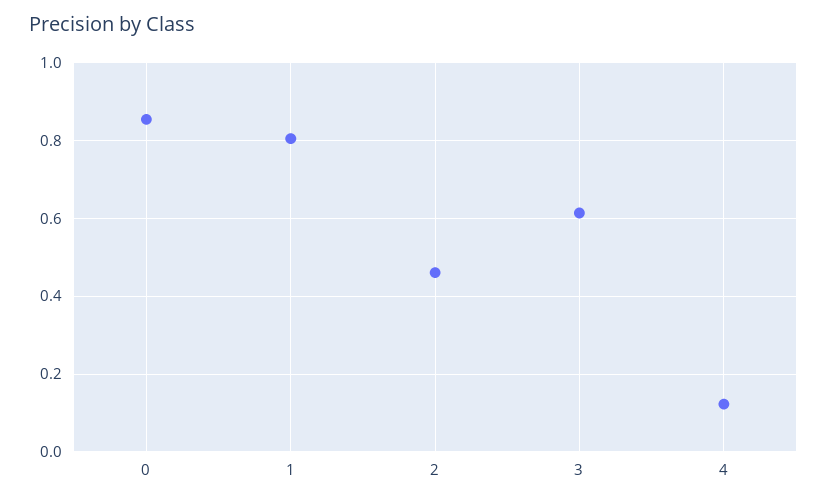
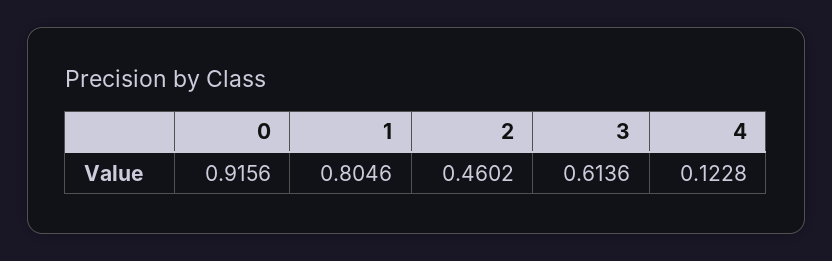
  {
-   "0": 0.86,
+   "0": 0.9156,
    "1": 0.8046,
    "2": 0.4602,
    "3": 0.6136,
    "4": 0.1228
  }

